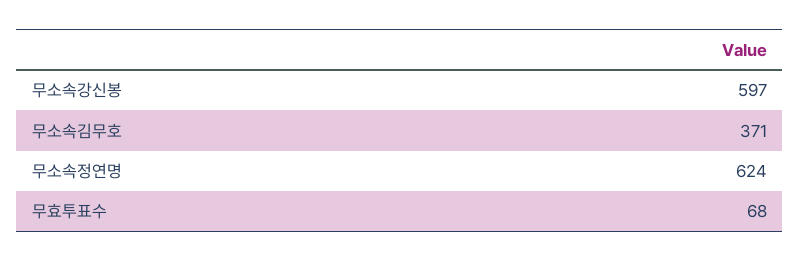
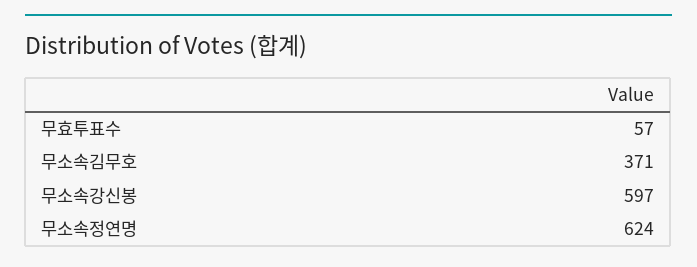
  {
    "무소속강신봉": 597,
    "무소속김무호": 371,
    "무소속정연명": 624,
-   "무효투표수": 68
+   "무효투표수": 57
  }

